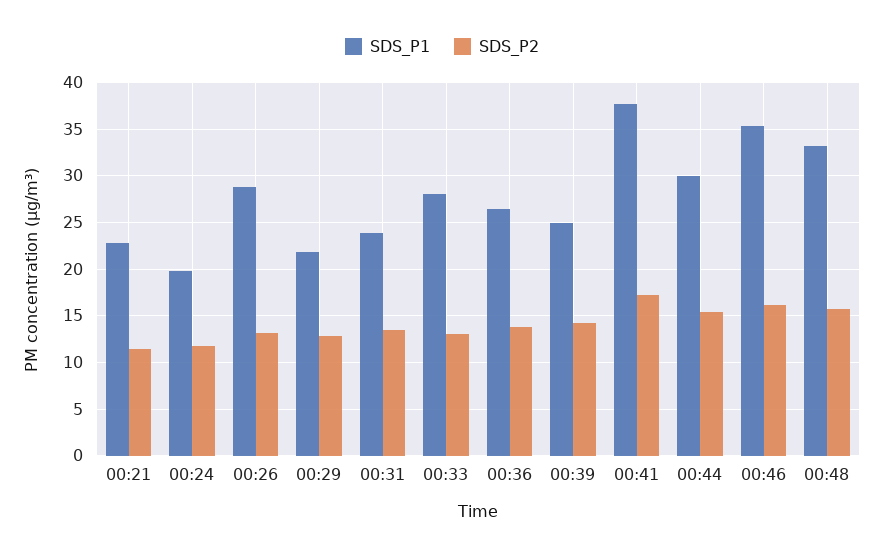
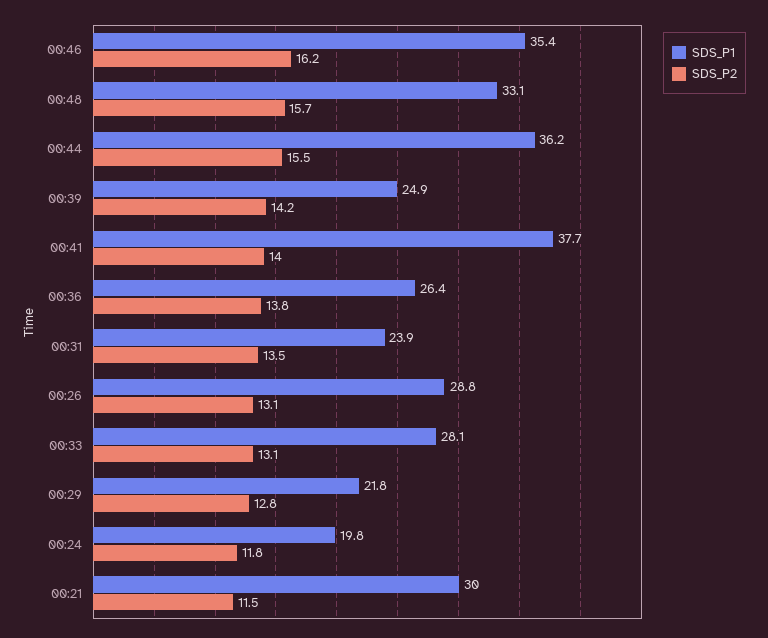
  {
    "SDS_P1": {
-     "00:21": 23,
+     "00:21": 30,
      "00:24": 19.8,
      "00:26": 28.8,
      "00:29": 21.8,
      "00:31": 23.9,
      "00:33": 28.1,
      "00:36": 26.4,
      "00:39": 24.9,
      "00:41": 37.7,
-     "00:44": 30,
+     "00:44": 36.2,
      "00:46": 35.4,
      "00:48": 33.1
    },
    "SDS_P2": {
      "00:21": 11.5,
      "00:24": 11.8,
      "00:26": 13.1,
      "00:29": 12.8,
      "00:31": 13.5,
      "00:33": 13.1,
      "00:36": 13.8,
      "00:39": 14.2,
-     "00:41": 17,
+     "00:41": 14,
      "00:44": 15.5,
      "00:46": 16.2,
      "00:48": 15.7
    }
  }

